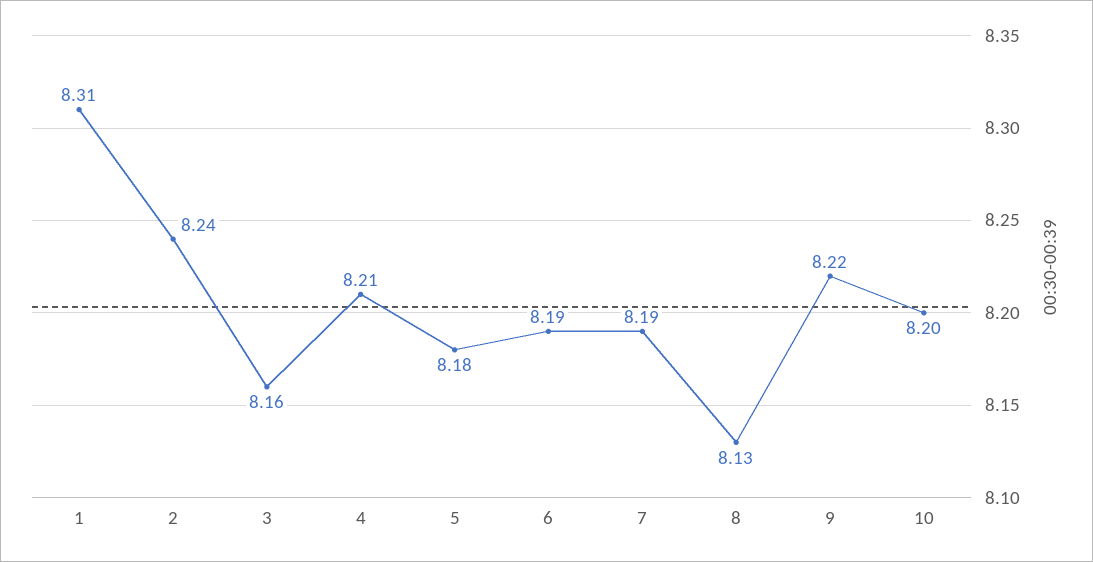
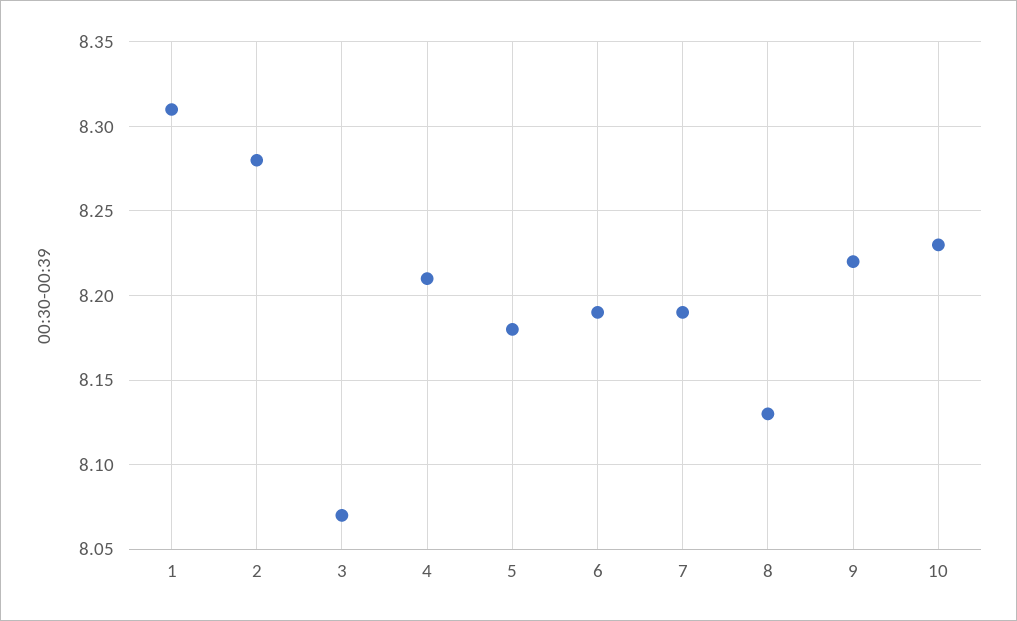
  {
    "1": 8.31,
-   "2": 8.24,
+   "2": 8.28,
-   "3": 8.16,
+   "3": 8.07,
    "4": 8.21,
    "5": 8.18,
    "6": 8.19,
    "7": 8.19,
    "8": 8.13,
    "9": 8.22,
-   "10": 8.2
+   "10": 8.23
  }

